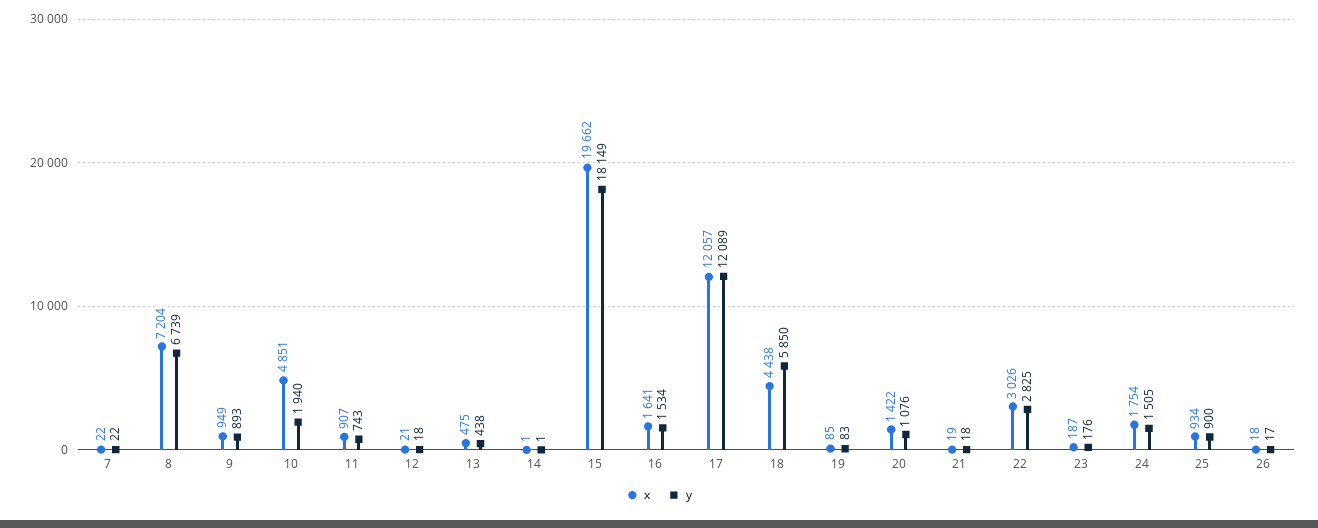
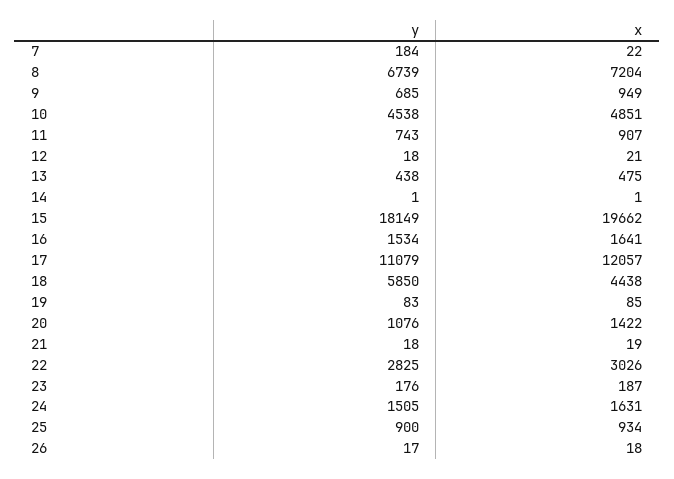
  {
    "x": {
      "7": 22,
      "8": 7204,
      "9": 949,
      "10": 4851,
      "11": 907,
      "12": 21,
      "13": 475,
      "14": 1,
      "15": 19662,
      "16": 1641,
      "17": 12057,
      "18": 4438,
      "19": 85,
      "20": 1422,
      "21": 19,
      "22": 3026,
      "23": 187,
-     "24": 1754,
+     "24": 1631,
      "25": 934,
      "26": 18
    },
    "y": {
-     "7": 22,
+     "7": 184,
      "8": 6739,
-     "9": 893,
+     "9": 685,
-     "10": 1940,
+     "10": 4538,
      "11": 743,
      "12": 18,
      "13": 438,
      "14": 1,
      "15": 18149,
      "16": 1534,
-     "17": 12089,
+     "17": 11079,
      "18": 5850,
      "19": 83,
      "20": 1076,
      "21": 18,
      "22": 2825,
      "23": 176,
      "24": 1505,
      "25": 900,
      "26": 17
    }
  }

